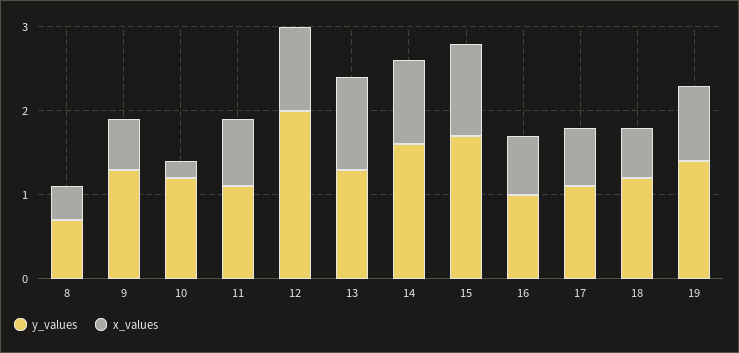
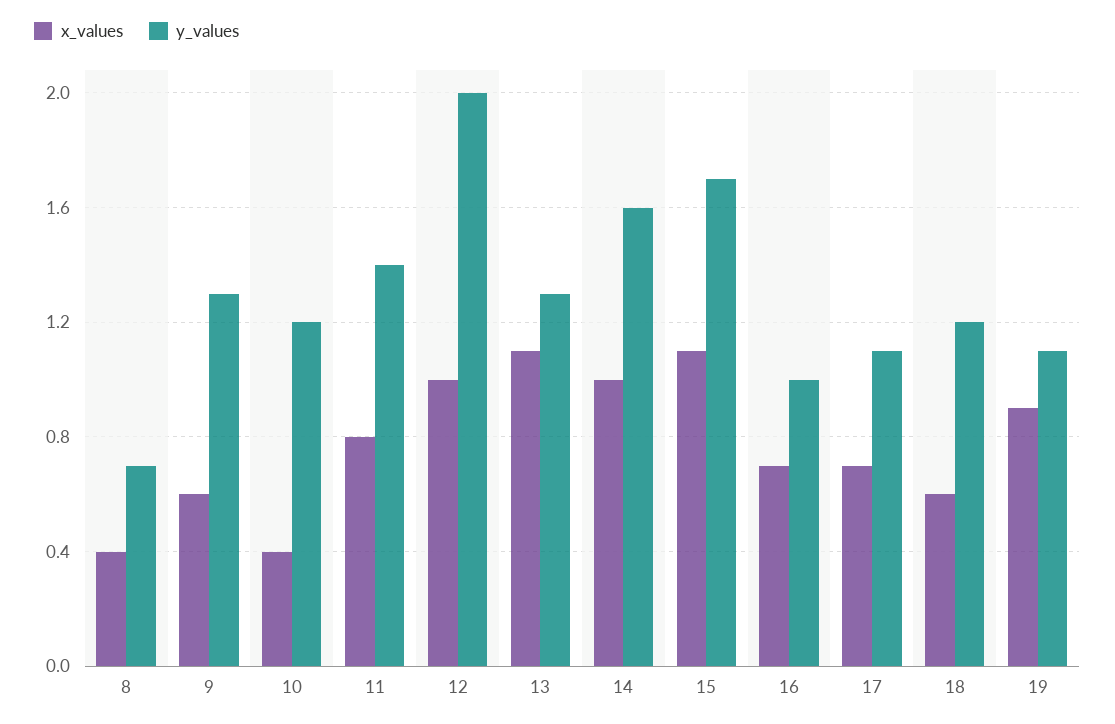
  {
    "y_values": {
      "8": 0.7,
      "9": 1.3,
      "10": 1.2,
-     "11": 1.1,
+     "11": 1.4,
      "12": 2,
      "13": 1.3,
      "14": 1.6,
      "15": 1.7,
      "16": 1,
      "17": 1.1,
      "18": 1.2,
-     "19": 1.4
+     "19": 1.1
    },
    "x_values": {
      "8": 0.4,
      "9": 0.6,
-     "10": 0.2,
+     "10": 0.4,
      "11": 0.8,
      "12": 1,
      "13": 1.1,
      "14": 1,
      "15": 1.1,
      "16": 0.7,
      "17": 0.7,
      "18": 0.6,
      "19": 0.9
    }
  }

